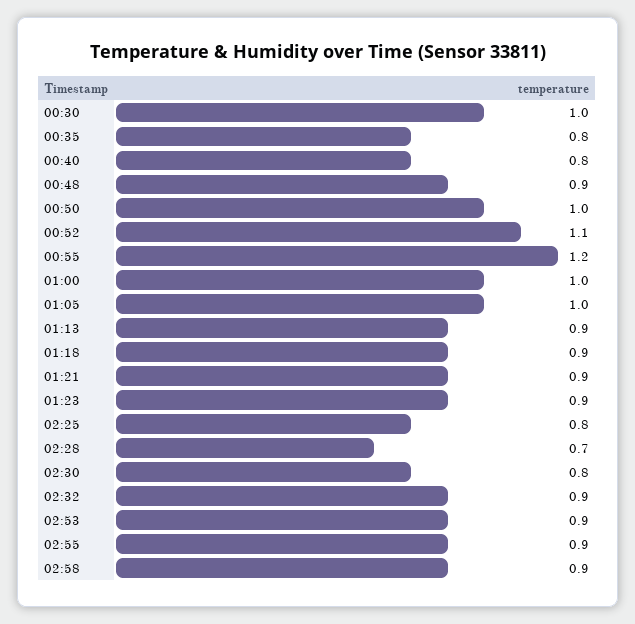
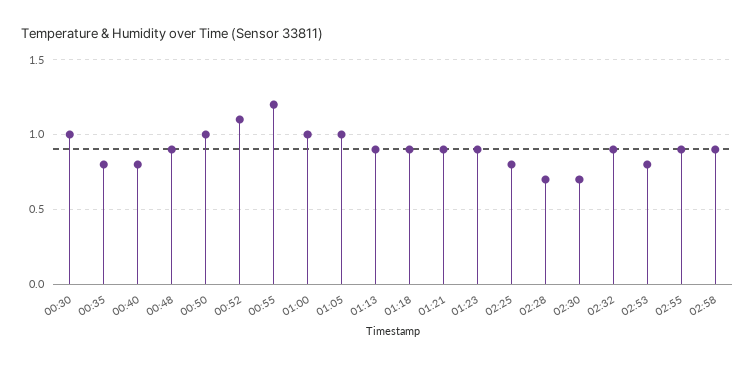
  {
    "00:30": 1,
    "00:35": 0.8,
    "00:40": 0.8,
    "00:48": 0.9,
    "00:50": 1,
    "00:52": 1.1,
    "00:55": 1.2,
    "01:00": 1,
    "01:05": 1,
    "01:13": 0.9,
    "01:18": 0.9,
    "01:21": 0.9,
    "01:23": 0.9,
    "02:25": 0.8,
    "02:28": 0.7,
-   "02:30": 0.8,
+   "02:30": 0.7,
    "02:32": 0.9,
-   "02:53": 0.9,
+   "02:53": 0.8,
    "02:55": 0.9,
    "02:58": 0.9
  }

